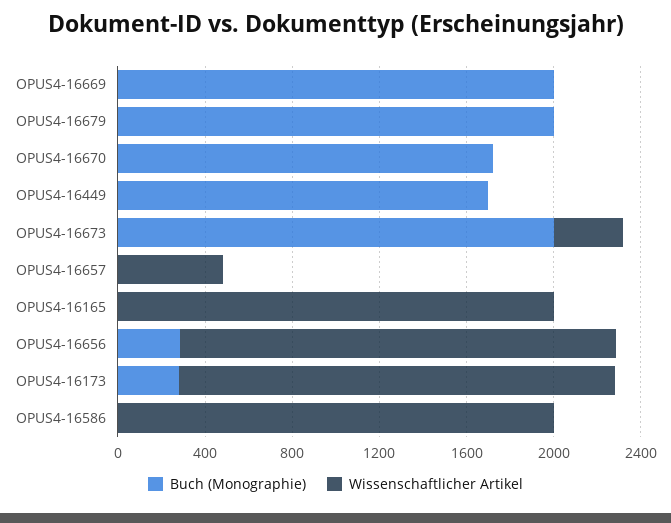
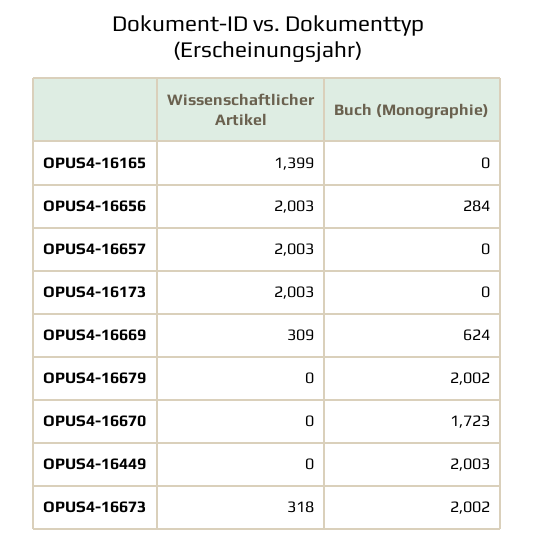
  {
    "Buch (Monographie)": {
-     "OPUS4-16669": 2000,
+     "OPUS4-16669": 624,
      "OPUS4-16679": 2002,
      "OPUS4-16670": 1723,
-     "OPUS4-16449": 1700,
+     "OPUS4-16449": 2003,
      "OPUS4-16673": 2002,
      "OPUS4-16657": 0,
      "OPUS4-16165": 0,
      "OPUS4-16656": 284,
-     "OPUS4-16173": 300,
+     "OPUS4-16173": 0
-     "OPUS4-16586": 0
    },
    "Wissenschaftlicher Artikel": {
-     "OPUS4-16669": 0,
+     "OPUS4-16669": 309,
      "OPUS4-16679": 0,
      "OPUS4-16670": 0,
      "OPUS4-16449": 0,
      "OPUS4-16673": 318,
-     "OPUS4-16657": 500,
+     "OPUS4-16657": 2003,
-     "OPUS4-16165": 2000,
+     "OPUS4-16165": 1399,
      "OPUS4-16656": 2003,
-     "OPUS4-16173": 2003,
+     "OPUS4-16173": 2003
-     "OPUS4-16586": 2000
    }
  }

